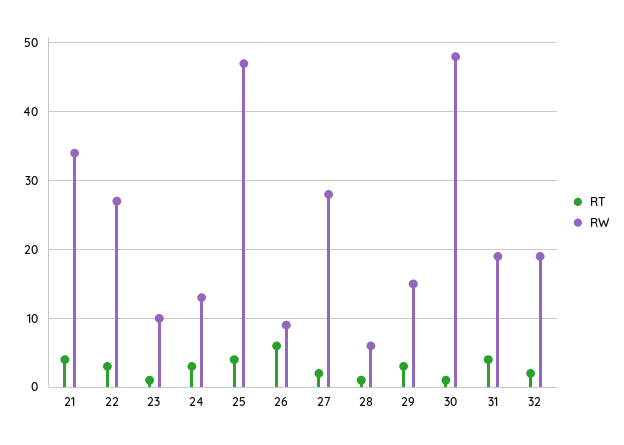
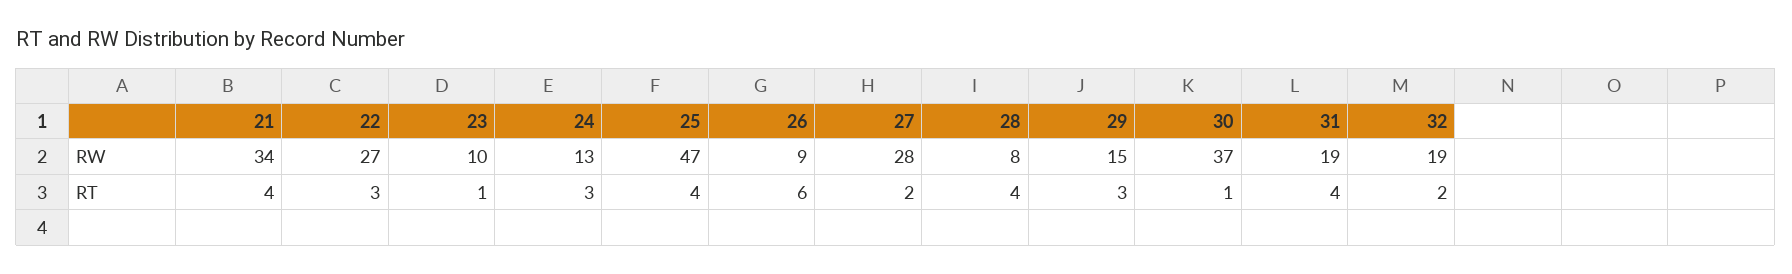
  {
    "RT": {
      "21": 4,
      "22": 3,
      "23": 1,
      "24": 3,
      "25": 4,
      "26": 6,
      "27": 2,
-     "28": 1,
+     "28": 4,
      "29": 3,
      "30": 1,
      "31": 4,
      "32": 2
    },
    "RW": {
      "21": 34,
      "22": 27,
      "23": 10,
      "24": 13,
      "25": 47,
      "26": 9,
      "27": 28,
-     "28": 6,
+     "28": 8,
      "29": 15,
-     "30": 48,
+     "30": 37,
      "31": 19,
      "32": 19
    }
  }

